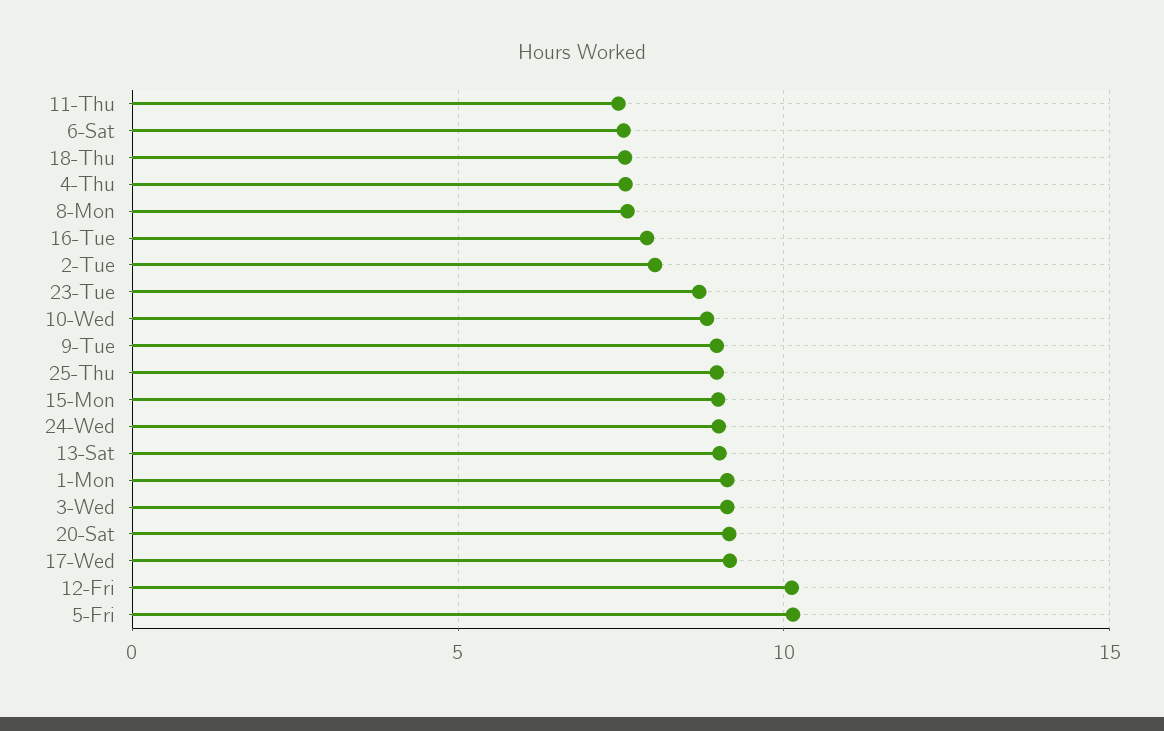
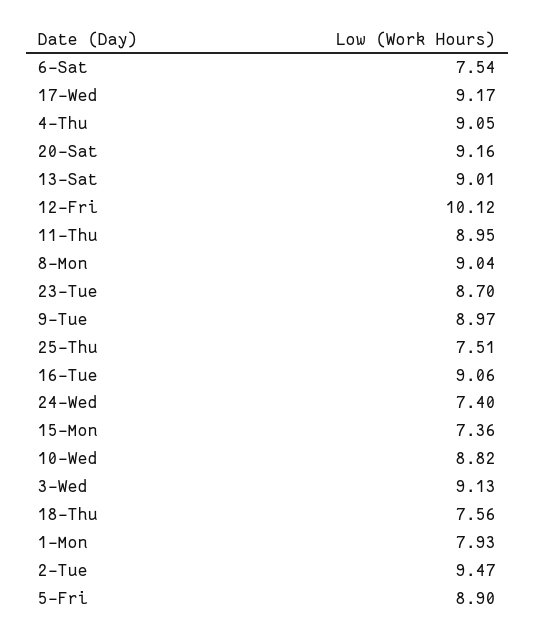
  {
-   "11-Thu": 7.5,
+   "11-Thu": 8.95,
    "6-Sat": 7.54,
    "18-Thu": 7.56,
-   "4-Thu": 7.5,
+   "4-Thu": 9.05,
-   "8-Mon": 7.5,
+   "8-Mon": 9.04,
-   "16-Tue": 8,
+   "16-Tue": 9.06,
-   "2-Tue": 8,
+   "2-Tue": 9.47,
    "23-Tue": 8.7,
    "10-Wed": 8.82,
    "9-Tue": 8.97,
-   "25-Thu": 9,
+   "25-Thu": 7.51,
-   "15-Mon": 9,
+   "15-Mon": 7.36,
-   "24-Wed": 9,
+   "24-Wed": 7.4,
    "13-Sat": 9.01,
-   "1-Mon": 9,
+   "1-Mon": 7.93,
    "3-Wed": 9.13,
    "20-Sat": 9.16,
    "17-Wed": 9.17,
    "12-Fri": 10.12,
-   "5-Fri": 10
+   "5-Fri": 8.9
  }

